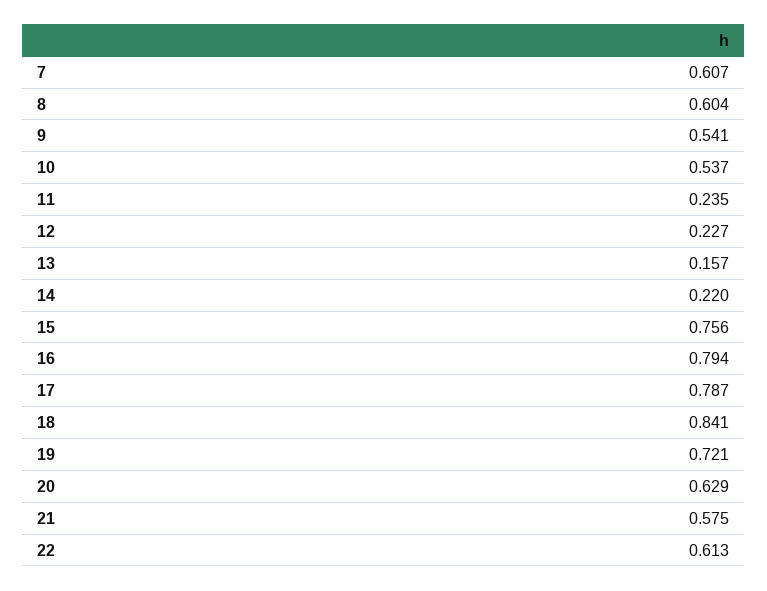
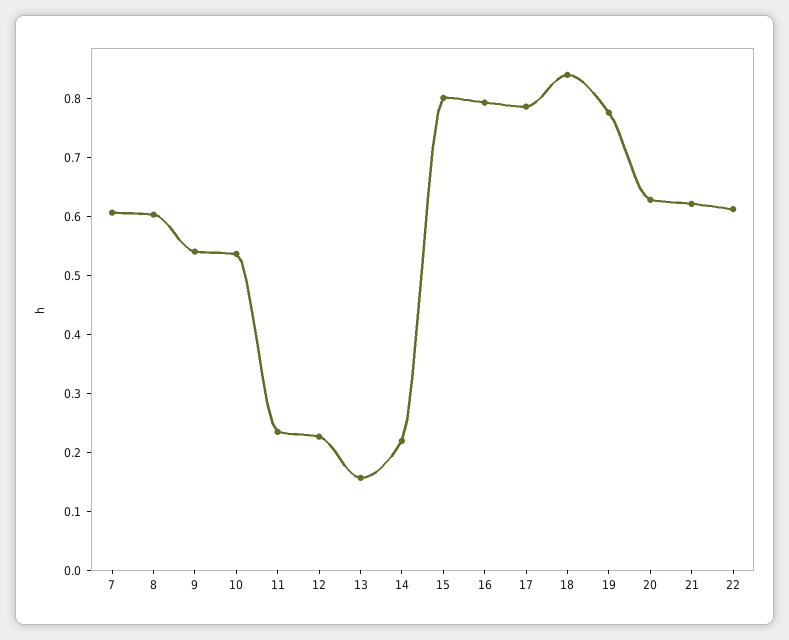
  {
    "7": 0.607,
    "8": 0.604,
    "9": 0.541,
    "10": 0.537,
    "11": 0.235,
    "12": 0.227,
    "13": 0.157,
    "14": 0.22,
-   "15": 0.756,
+   "15": 0.8,
    "16": 0.794,
    "17": 0.787,
    "18": 0.841,
-   "19": 0.721,
+   "19": 0.78,
    "20": 0.629,
-   "21": 0.575,
+   "21": 0.62,
    "22": 0.613
  }

